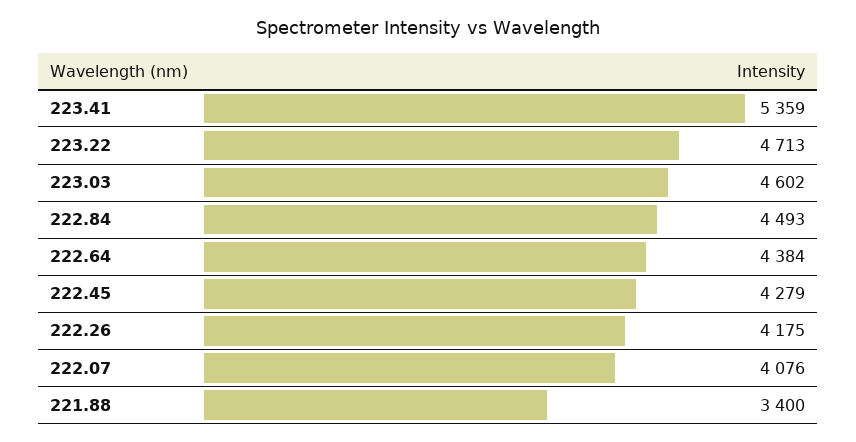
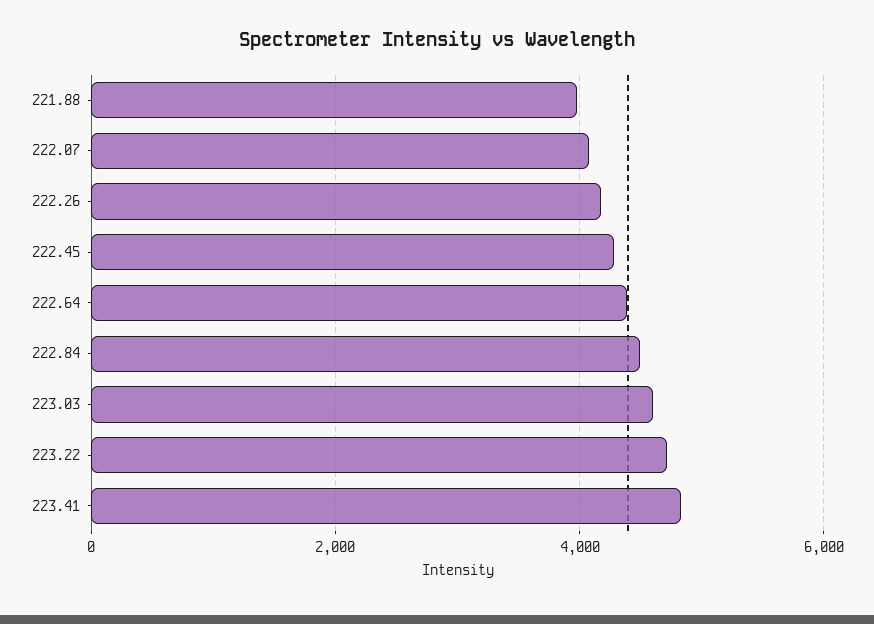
  {
-   "223.41": 5359,
+   "223.41": 4800,
    "223.22": 4713,
    "223.03": 4602,
    "222.84": 4493,
    "222.64": 4384,
    "222.45": 4279,
    "222.26": 4175,
    "222.07": 4076,
-   "221.88": 3400
+   "221.88": 4000
  }

